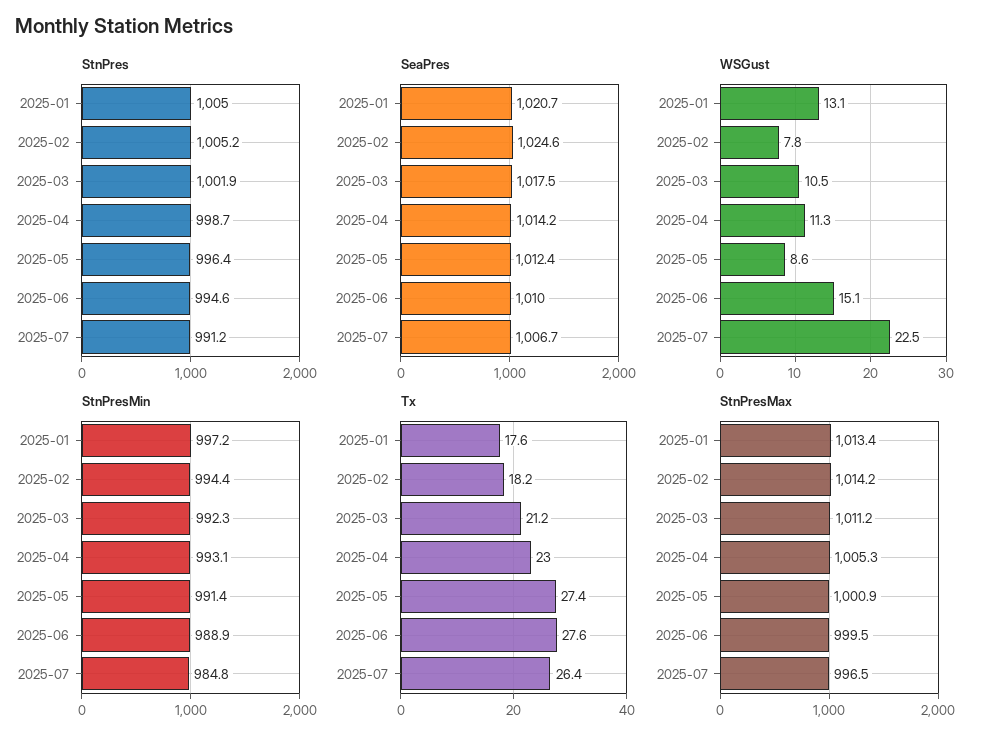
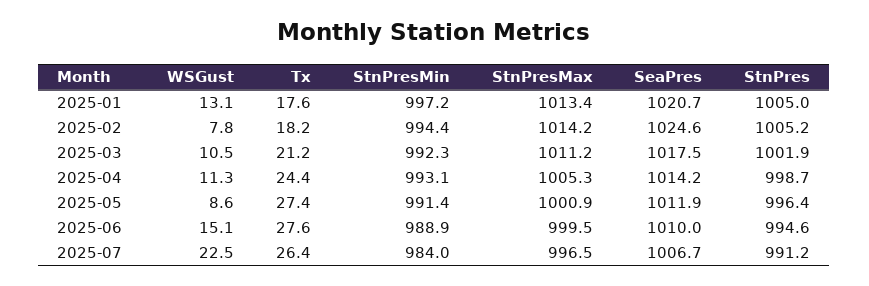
  {
    "StnPres": {
      "2025-01": 1005,
      "2025-02": 1005.2,
      "2025-03": 1001.9,
      "2025-04": 998.7,
      "2025-05": 996.4,
      "2025-06": 994.6,
      "2025-07": 991.2
    },
    "SeaPres": {
      "2025-01": 1020.7,
      "2025-02": 1024.6,
      "2025-03": 1017.5,
      "2025-04": 1014.2,
-     "2025-05": 1012.4,
+     "2025-05": 1011.9,
      "2025-06": 1010,
      "2025-07": 1006.7
    },
    "WSGust": {
      "2025-01": 13.1,
      "2025-02": 7.8,
      "2025-03": 10.5,
      "2025-04": 11.3,
      "2025-05": 8.6,
      "2025-06": 15.1,
      "2025-07": 22.5
    },
    "StnPresMin": {
      "2025-01": 997.2,
      "2025-02": 994.4,
      "2025-03": 992.3,
      "2025-04": 993.1,
      "2025-05": 991.4,
      "2025-06": 988.9,
-     "2025-07": 984.8
+     "2025-07": 984
    },
    "Tx": {
      "2025-01": 17.6,
      "2025-02": 18.2,
      "2025-03": 21.2,
-     "2025-04": 23,
+     "2025-04": 24.4,
      "2025-05": 27.4,
      "2025-06": 27.6,
      "2025-07": 26.4
    },
    "StnPresMax": {
      "2025-01": 1013.4,
      "2025-02": 1014.2,
      "2025-03": 1011.2,
      "2025-04": 1005.3,
      "2025-05": 1000.9,
      "2025-06": 999.5,
      "2025-07": 996.5
    }
  }

